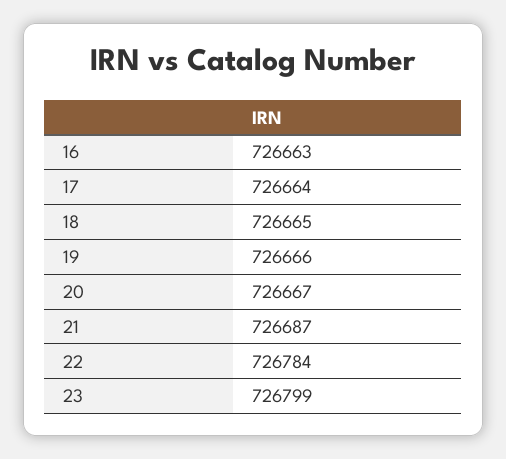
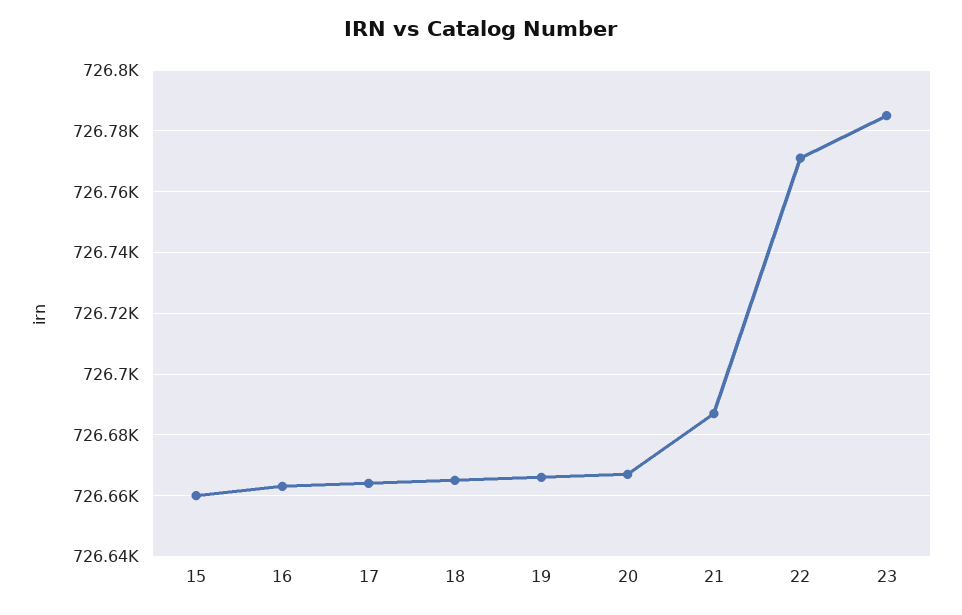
  {
    "16": 726663,
    "17": 726664,
    "18": 726665,
    "19": 726666,
    "20": 726667,
    "21": 726687,
-   "22": 726784,
+   "22": 726770,
-   "23": 726799
+   "23": 726785,
+   "15": 726660
  }

